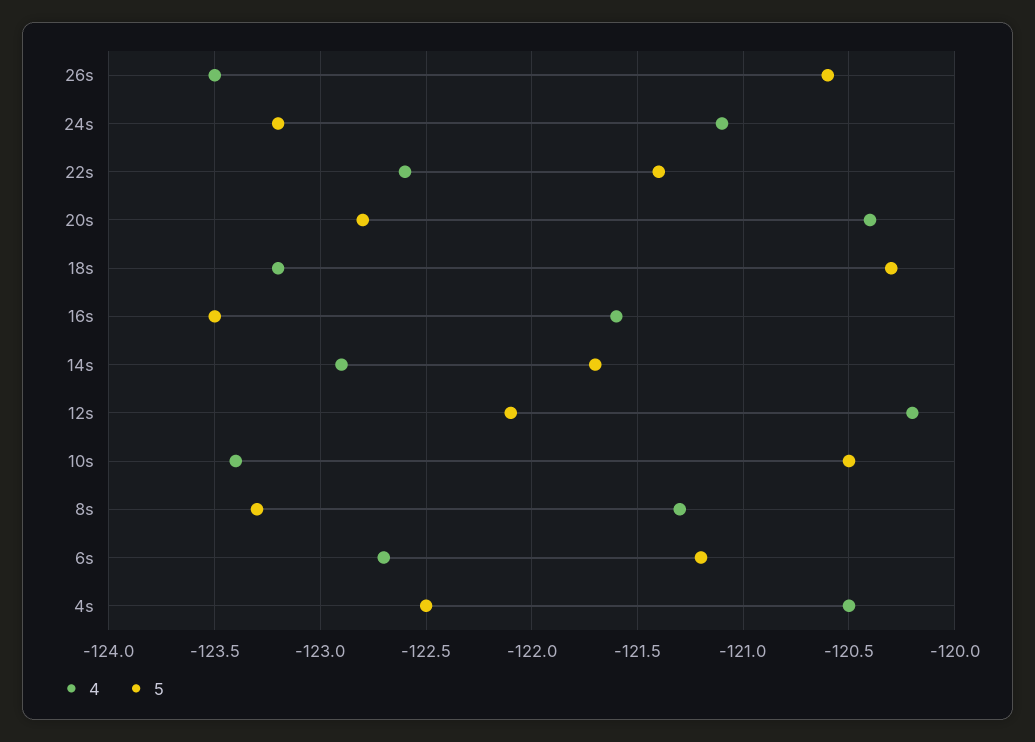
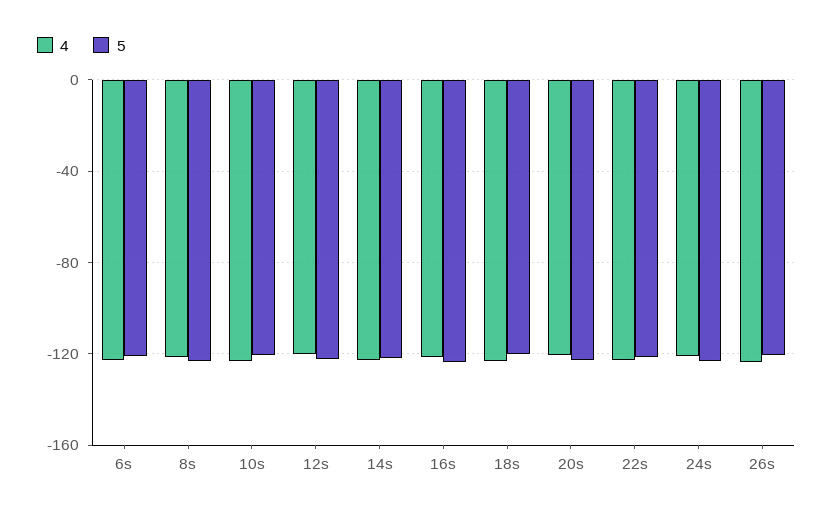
  {
    "4": {
      "26s": -123.5,
      "24s": -121.1,
      "22s": -122.6,
      "20s": -120.4,
      "18s": -123.2,
      "16s": -121.6,
      "14s": -122.9,
      "12s": -120.2,
      "10s": -123.4,
      "8s": -121.3,
-     "6s": -122.7,
+     "6s": -122.7
-     "4s": -120.5
    },
    "5": {
      "26s": -120.6,
      "24s": -123.2,
      "22s": -121.4,
      "20s": -122.8,
      "18s": -120.3,
      "16s": -123.5,
      "14s": -121.7,
      "12s": -122.1,
      "10s": -120.5,
      "8s": -123.3,
-     "6s": -121.2,
+     "6s": -121.2
-     "4s": -122.5
    }
  }

